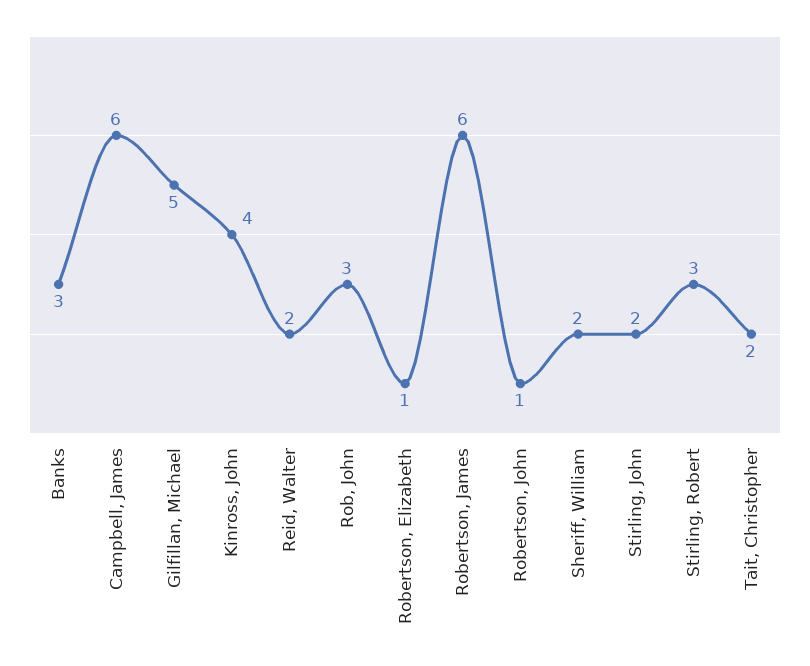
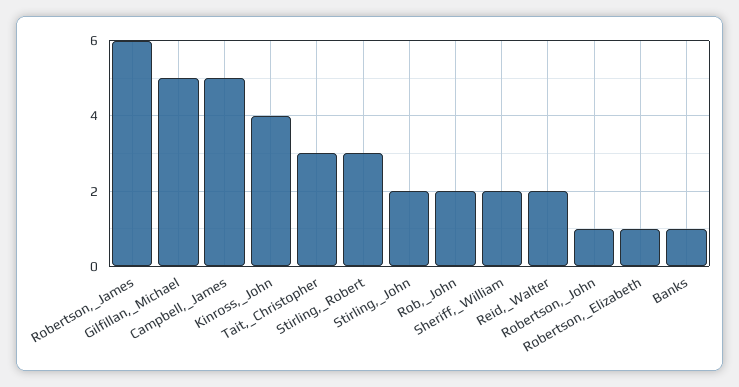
  {
-   "Banks": 3,
+   "Banks": 1,
-   "Campbell, James": 6,
+   "Campbell, James": 5,
    "Gilfillan, Michael": 5,
    "Kinross, John": 4,
    "Reid, Walter": 2,
-   "Rob, John": 3,
+   "Rob, John": 2,
    "Robertson, Elizabeth": 1,
    "Robertson, James": 6,
    "Robertson, John": 1,
    "Sheriff, William": 2,
    "Stirling, John": 2,
    "Stirling, Robert": 3,
-   "Tait, Christopher": 2
+   "Tait, Christopher": 3
  }

